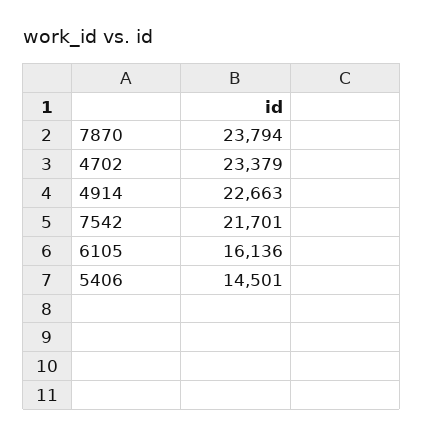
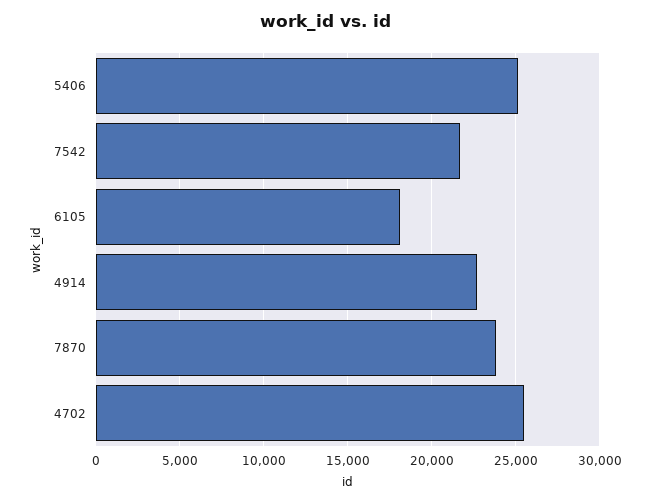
  {
    "7870": 23794,
-   "4702": 23379,
+   "4702": 25500,
    "4914": 22663,
    "7542": 21701,
-   "6105": 16136,
+   "6105": 18000,
-   "5406": 14501
+   "5406": 25000
  }

